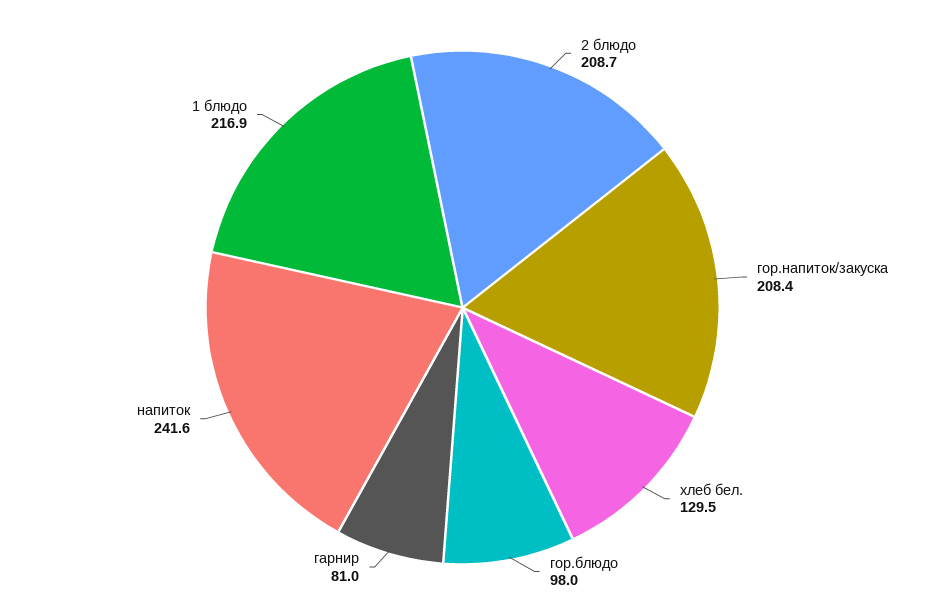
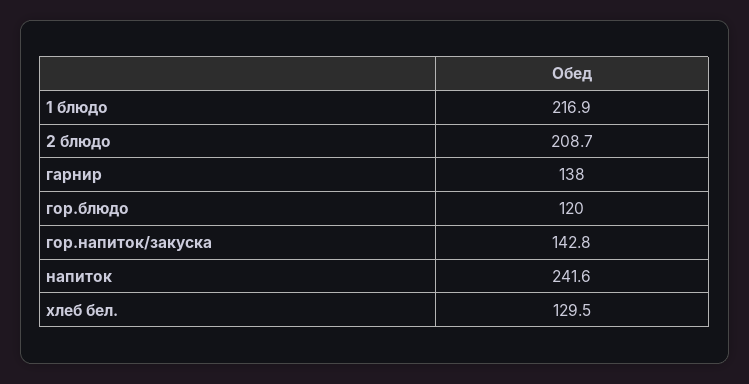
  {
    "2 блюдо": 208.7,
-   "гор.напиток/закуска": 208.4,
+   "гор.напиток/закуска": 142.8,
    "хлеб бел.": 129.5,
-   "гор.блюдо": 98,
+   "гор.блюдо": 120,
-   "гарнир": 81,
+   "гарнир": 138,
    "напиток": 241.6,
    "1 блюдо": 216.9
  }

